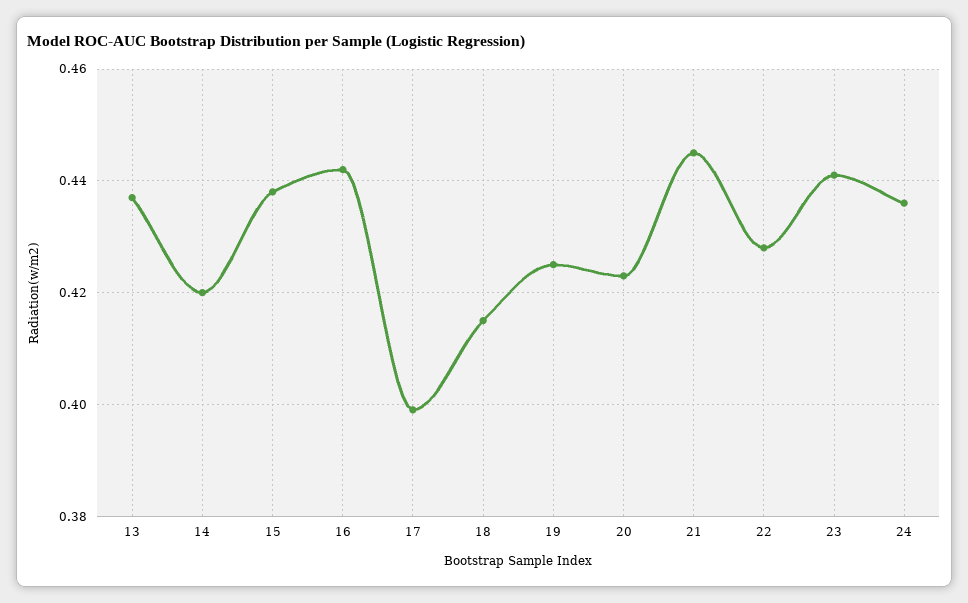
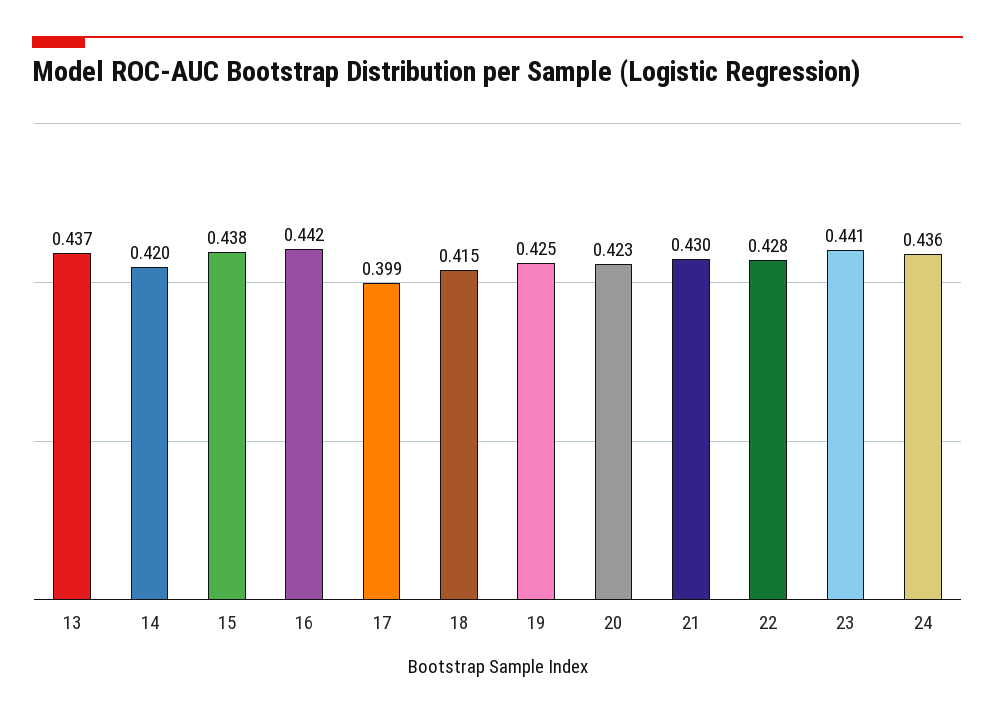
  {
    "13": 0.437,
    "14": 0.42,
    "15": 0.438,
    "16": 0.442,
    "17": 0.399,
    "18": 0.415,
    "19": 0.425,
    "20": 0.423,
-   "21": 0.445,
+   "21": 0.43,
    "22": 0.428,
    "23": 0.441,
    "24": 0.436
  }

